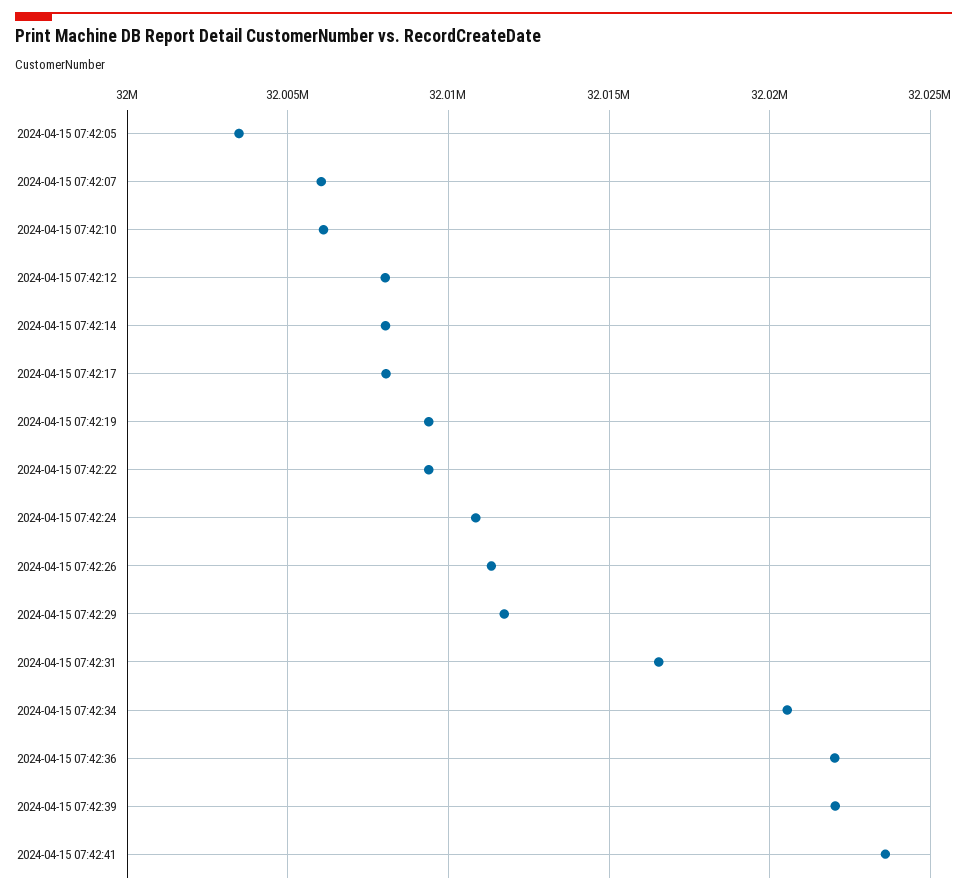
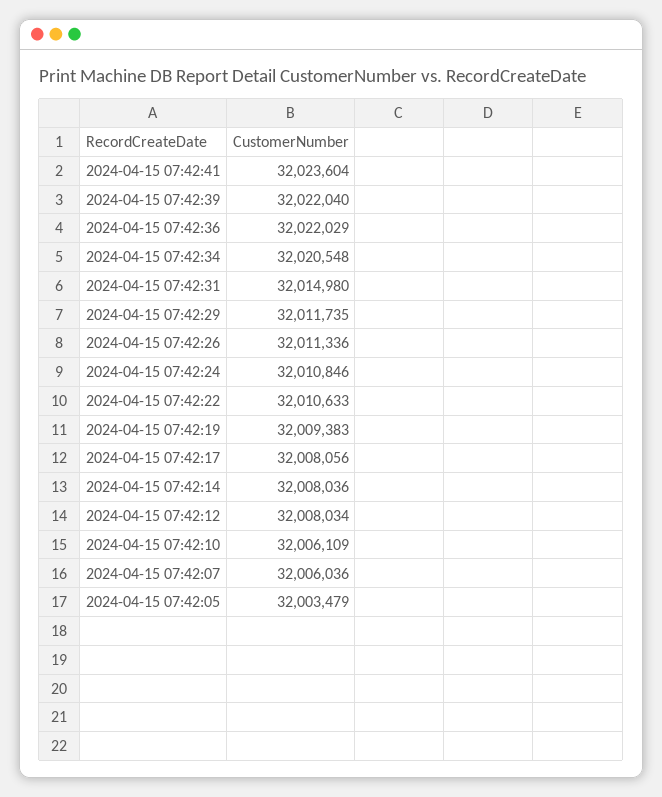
  {
    "2024-04-15 07:42:05": 32003479,
    "2024-04-15 07:42:07": 32006036,
    "2024-04-15 07:42:10": 32006109,
    "2024-04-15 07:42:12": 32008034,
    "2024-04-15 07:42:14": 32008036,
    "2024-04-15 07:42:17": 32008056,
    "2024-04-15 07:42:19": 32009383,
-   "2024-04-15 07:42:22": 32009500,
+   "2024-04-15 07:42:22": 32010633,
    "2024-04-15 07:42:24": 32010846,
    "2024-04-15 07:42:26": 32011336,
    "2024-04-15 07:42:29": 32011735,
-   "2024-04-15 07:42:31": 32016500,
+   "2024-04-15 07:42:31": 32014980,
    "2024-04-15 07:42:34": 32020548,
    "2024-04-15 07:42:36": 32022029,
    "2024-04-15 07:42:39": 32022040,
    "2024-04-15 07:42:41": 32023604
  }

